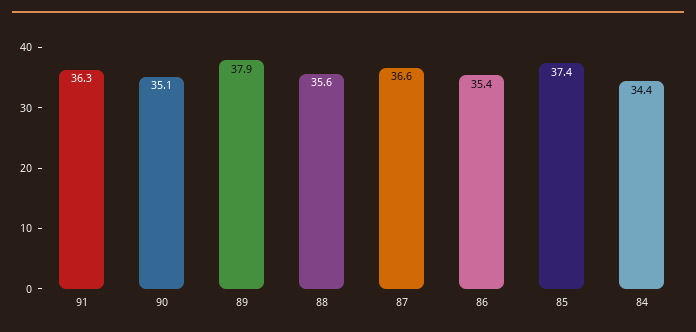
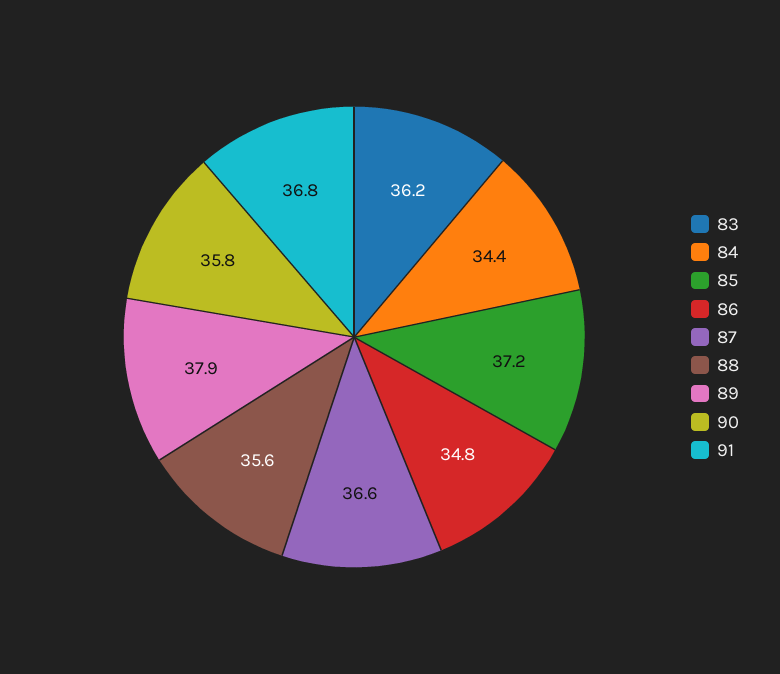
  {
-   "91": 36.3,
+   "91": 36.8,
-   "90": 35.1,
+   "90": 35.8,
    "89": 37.9,
    "88": 35.6,
    "87": 36.6,
-   "86": 35.4,
+   "86": 34.8,
-   "85": 37.4,
+   "85": 37.2,
-   "84": 34.4
+   "84": 34.4,
+   "83": 36.2
  }

